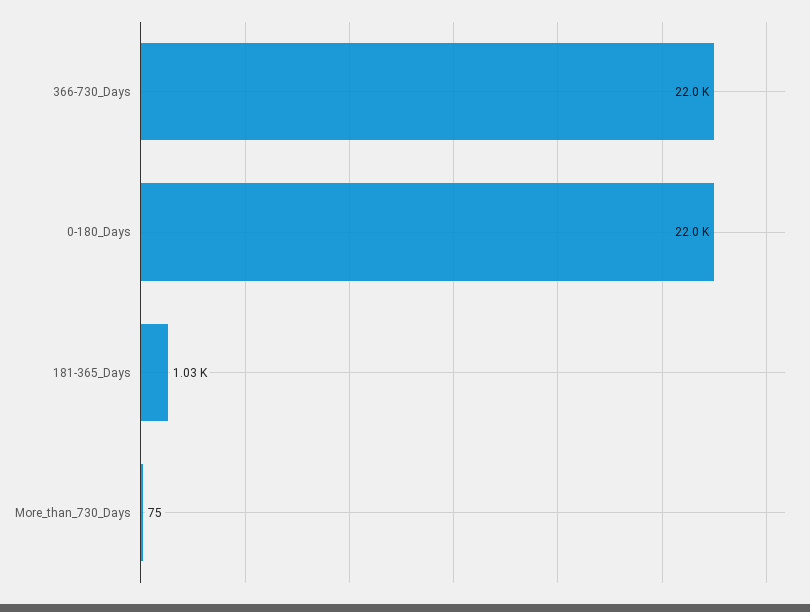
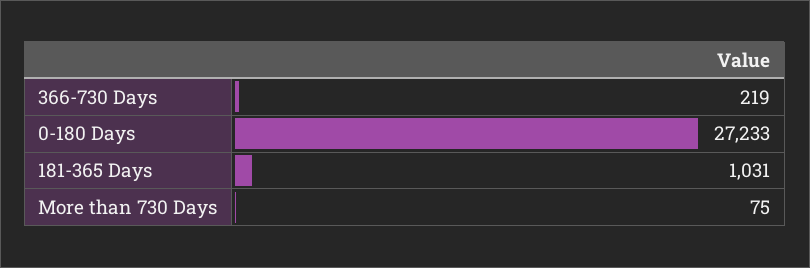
  {
-   "366-730_Days": 22000,
+   "366-730_Days": 219,
-   "0-180_Days": 22000,
+   "0-180_Days": 27233,
    "181-365_Days": 1031,
    "More_than_730_Days": 75
  }

